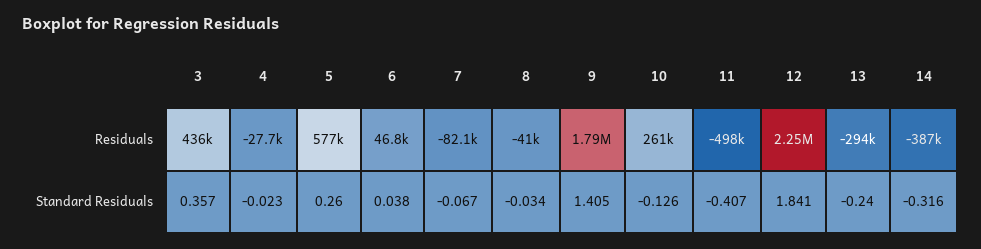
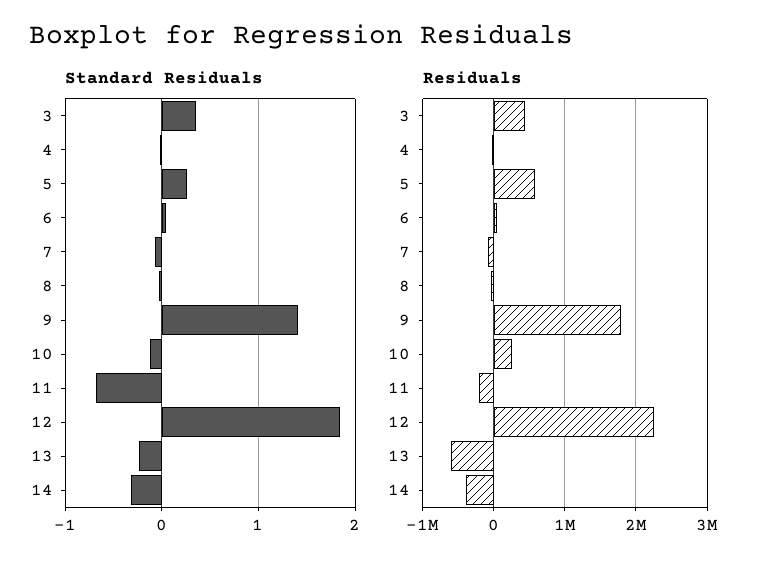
  {
    "Residuals": {
      "3": 436000,
      "4": -27700,
      "5": 577000,
      "6": 46800,
      "7": -82100,
      "8": -41000,
      "9": 1790000,
      "10": 261000,
-     "11": -498000,
+     "11": -200000,
      "12": 2250000,
-     "13": -294000,
+     "13": -600000,
      "14": -387000
    },
    "Standard Residuals": {
      "3": 0.357,
      "4": -0.023,
      "5": 0.26,
      "6": 0.038,
      "7": -0.067,
      "8": -0.034,
      "9": 1.405,
      "10": -0.126,
-     "11": -0.407,
+     "11": -0.7,
      "12": 1.841,
      "13": -0.24,
      "14": -0.316
    }
  }

